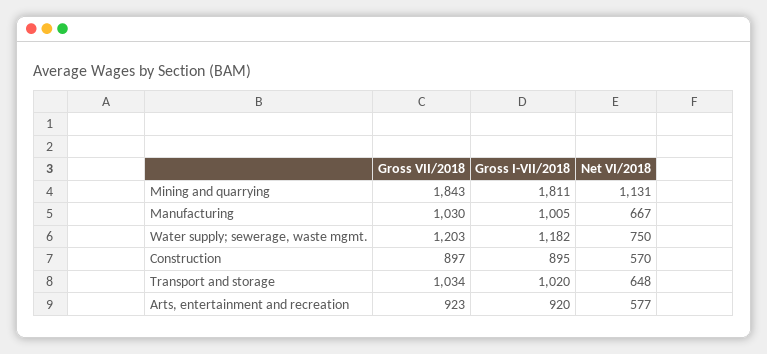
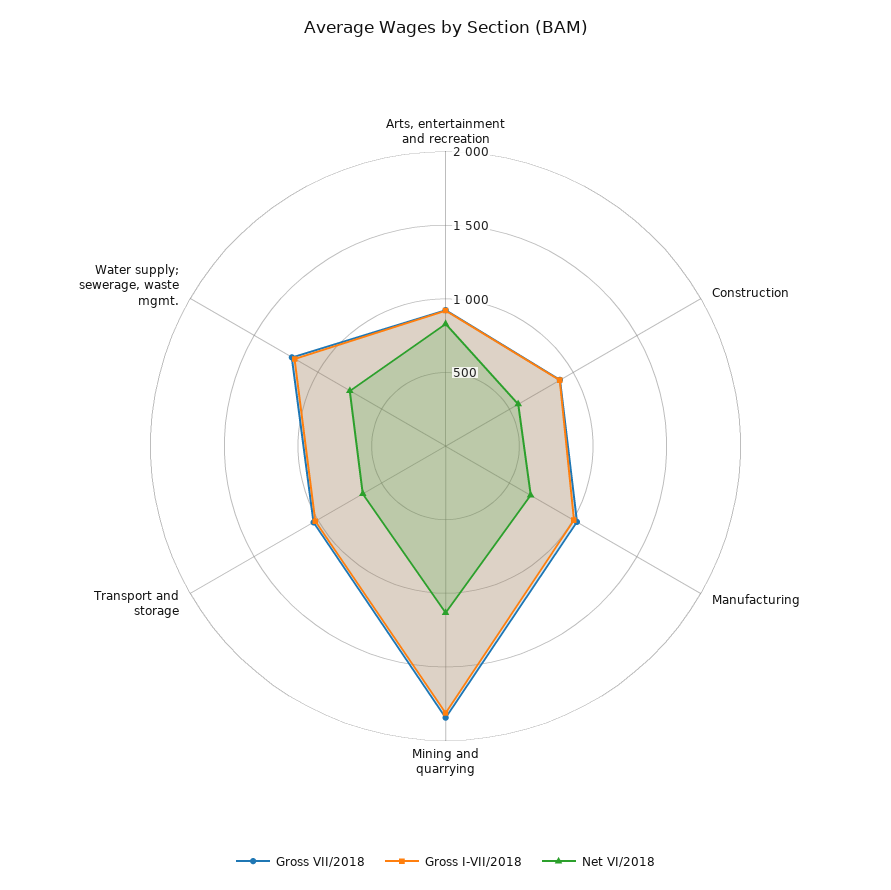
  {
    "Gross VII/2018": {
      "Mining and quarrying": 1843,
      "Manufacturing": 1030,
      "Water supply; sewerage, waste mgmt.": 1203,
      "Construction": 897,
      "Transport and storage": 1034,
      "Arts, entertainment and recreation": 923
    },
    "Gross I-VII/2018": {
      "Mining and quarrying": 1811,
      "Manufacturing": 1005,
      "Water supply; sewerage, waste mgmt.": 1182,
      "Construction": 895,
      "Transport and storage": 1020,
      "Arts, entertainment and recreation": 920
    },
    "Net VI/2018": {
      "Mining and quarrying": 1131,
      "Manufacturing": 667,
      "Water supply; sewerage, waste mgmt.": 750,
      "Construction": 570,
      "Transport and storage": 648,
-     "Arts, entertainment and recreation": 577
+     "Arts, entertainment and recreation": 800
    }
  }

